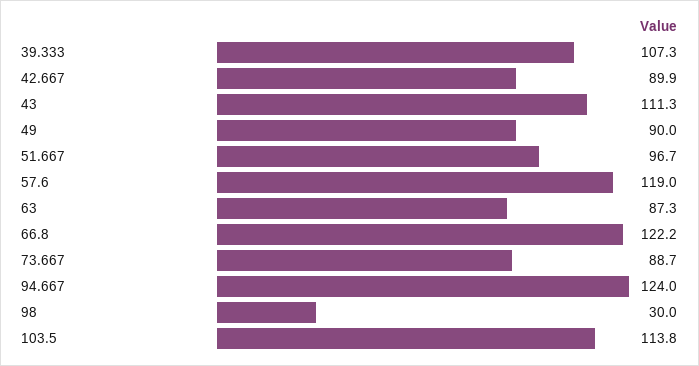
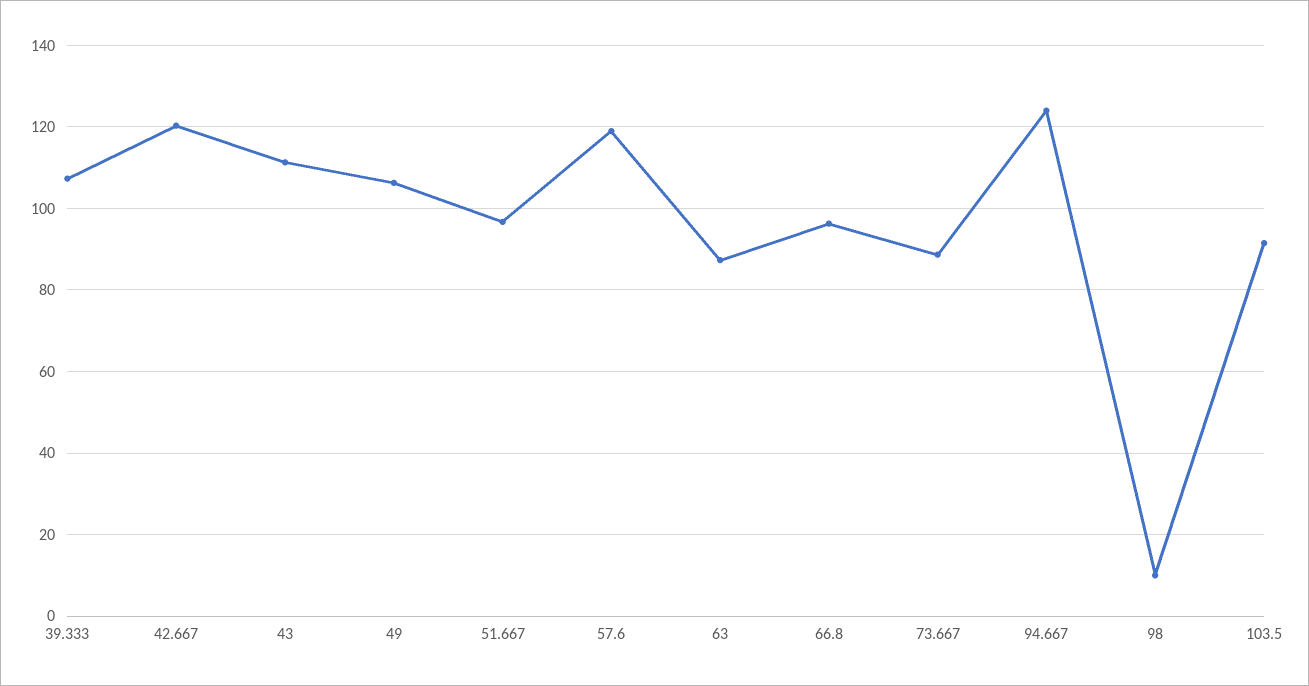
  {
    "39.333": 107.3,
-   "42.667": 89.9,
+   "42.667": 120,
    "43": 111.3,
-   "49": 90,
+   "49": 106,
    "51.667": 96.7,
    "57.6": 119,
    "63": 87.3,
-   "66.8": 122.2,
+   "66.8": 96,
    "73.667": 88.7,
    "94.667": 124,
-   "98": 30,
+   "98": 10,
-   "103.5": 113.8
+   "103.5": 92
  }

